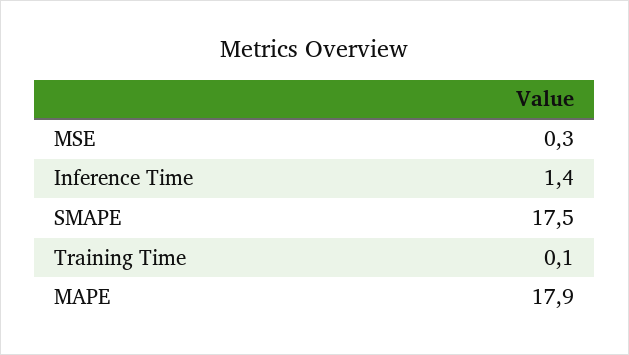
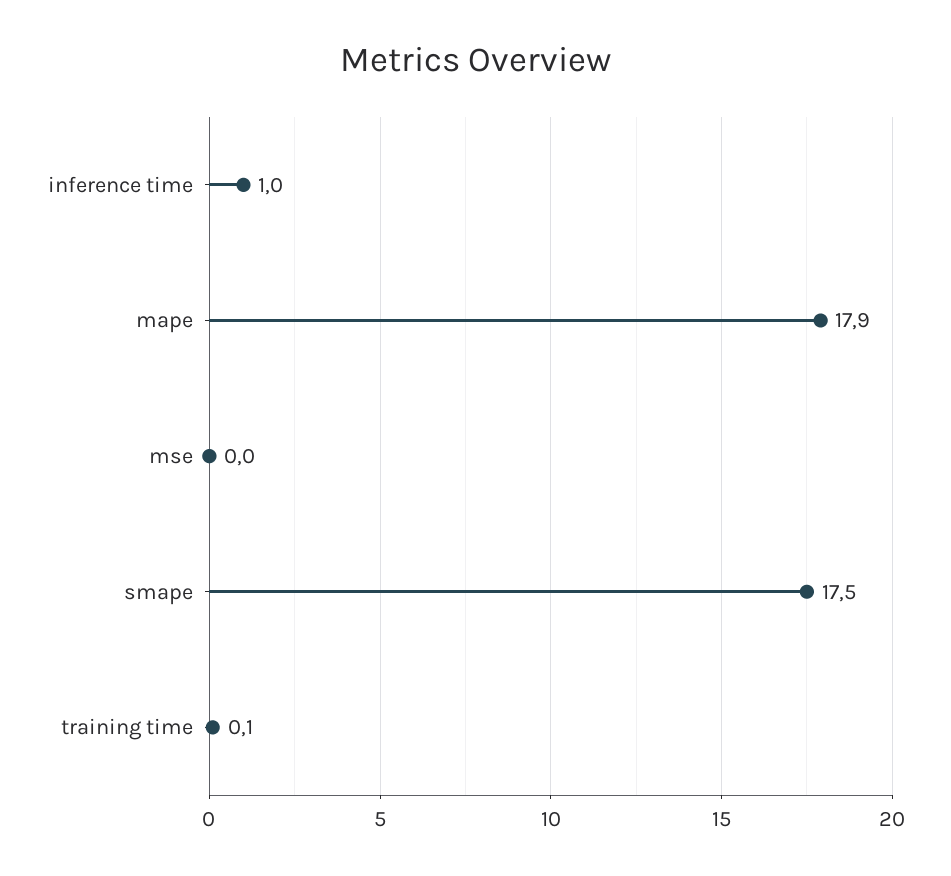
  {
-   "MSE": 0.3,
+   "MSE": 0,
-   "Inference Time": 1.4,
+   "Inference Time": 1,
    "SMAPE": 17.5,
    "Training Time": 0.1,
    "MAPE": 17.9
  }

